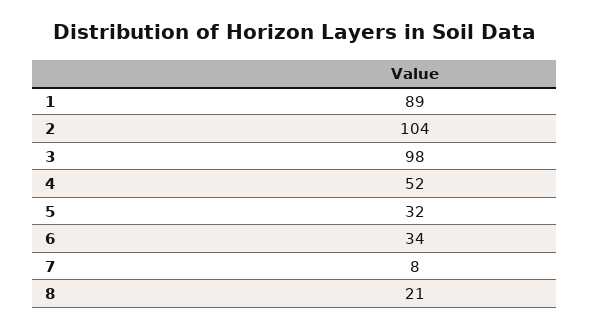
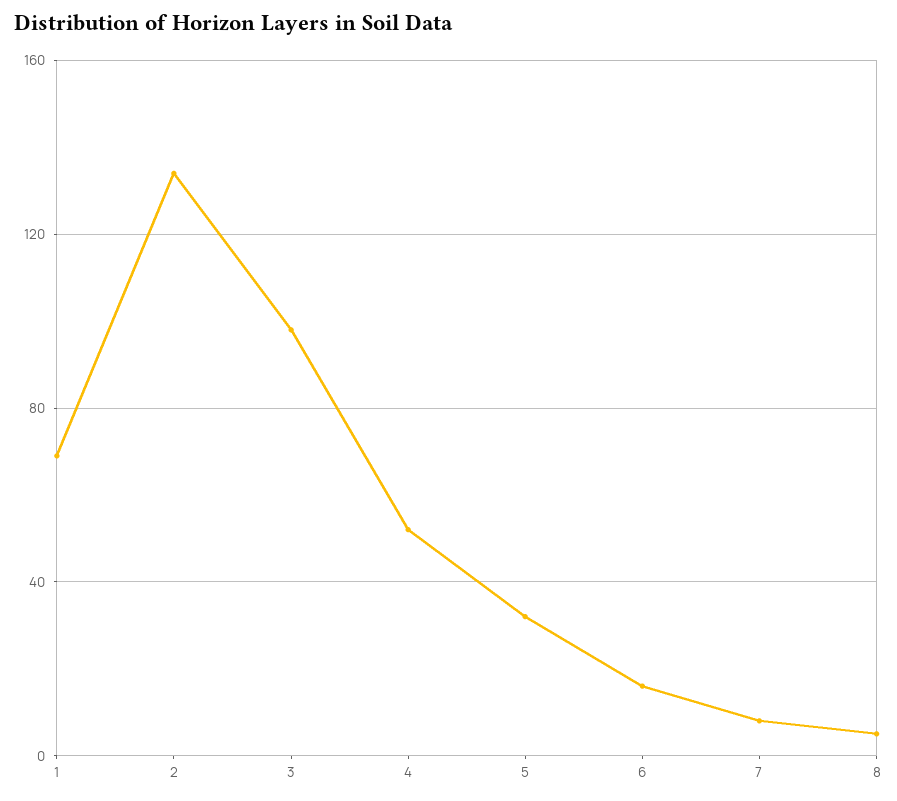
  {
-   "1": 89,
+   "1": 70,
-   "2": 104,
+   "2": 135,
    "3": 98,
    "4": 52,
    "5": 32,
-   "6": 34,
+   "6": 15,
    "7": 8,
-   "8": 21
+   "8": 5
  }

